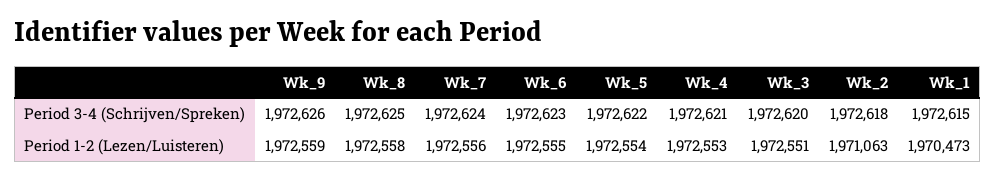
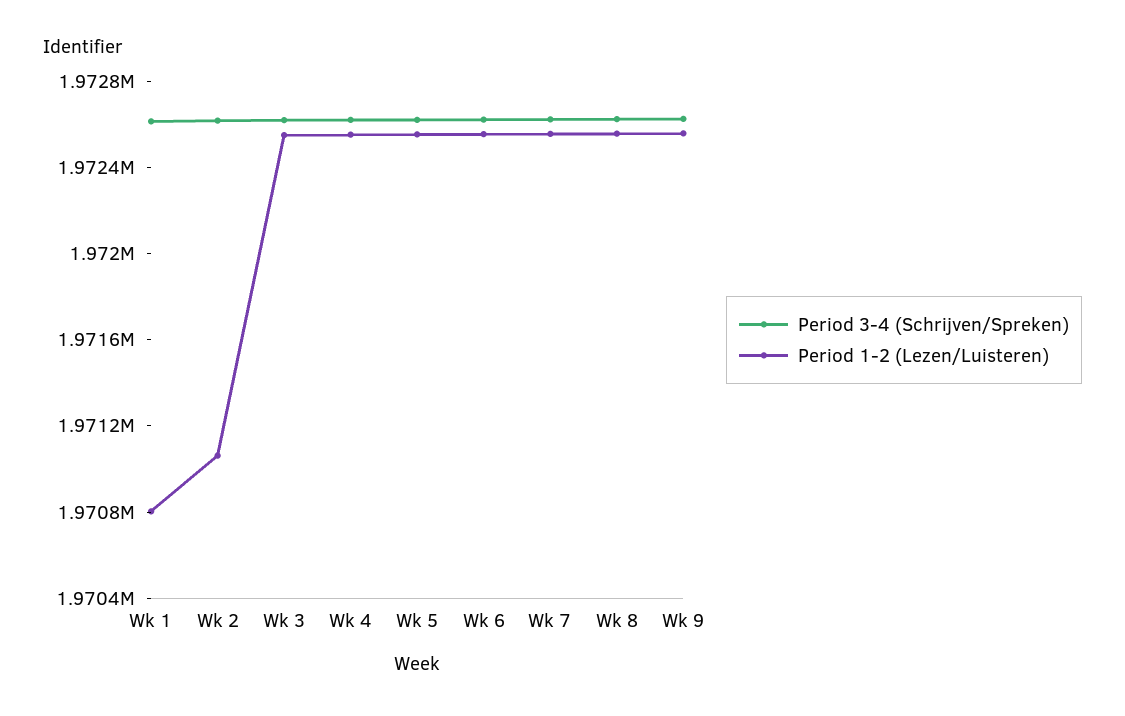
  {
    "Period 3-4 (Schrijven/Spreken)": {
      "Wk_9": 1972626,
      "Wk_8": 1972625,
      "Wk_7": 1972624,
      "Wk_6": 1972623,
      "Wk_5": 1972622,
      "Wk_4": 1972621,
      "Wk_3": 1972620,
      "Wk_2": 1972618,
      "Wk_1": 1972615
    },
    "Period 1-2 (Lezen/Luisteren)": {
      "Wk_9": 1972559,
      "Wk_8": 1972558,
      "Wk_7": 1972556,
      "Wk_6": 1972555,
      "Wk_5": 1972554,
      "Wk_4": 1972553,
      "Wk_3": 1972551,
      "Wk_2": 1971063,
-     "Wk_1": 1970473
+     "Wk_1": 1970800
    }
  }

